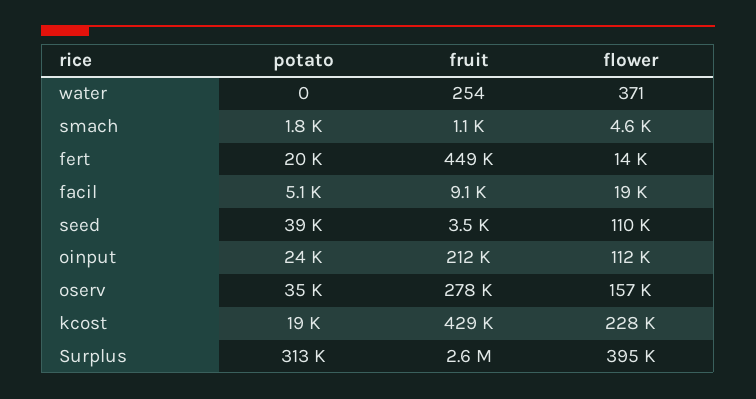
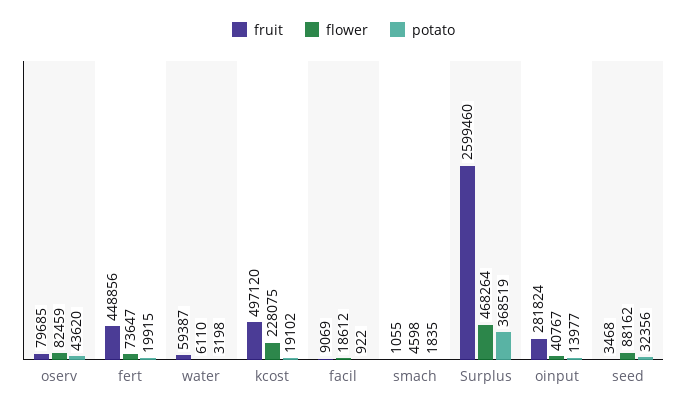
  {
    "potato": {
-     "water": 0,
+     "water": 3198,
      "smach": 1835,
      "fert": 19915,
-     "facil": 5100,
+     "facil": 922,
-     "seed": 39000,
+     "seed": 32356,
-     "oinput": 24000,
+     "oinput": 13977,
-     "oserv": 35000,
+     "oserv": 43620,
      "kcost": 19102,
-     "Surplus": 313000
+     "Surplus": 368519
    },
    "fruit": {
-     "water": 254,
+     "water": 59387,
      "smach": 1055,
      "fert": 448856,
      "facil": 9069,
      "seed": 3468,
-     "oinput": 212000,
+     "oinput": 281824,
-     "oserv": 278000,
+     "oserv": 79685,
-     "kcost": 429000,
+     "kcost": 497120,
      "Surplus": 2599460
    },
    "flower": {
-     "water": 371,
+     "water": 6110,
      "smach": 4598,
-     "fert": 14000,
+     "fert": 73647,
      "facil": 18612,
-     "seed": 110000,
+     "seed": 88162,
-     "oinput": 112000,
+     "oinput": 40767,
-     "oserv": 157000,
+     "oserv": 82459,
      "kcost": 228075,
-     "Surplus": 395000
+     "Surplus": 468264
    }
  }

